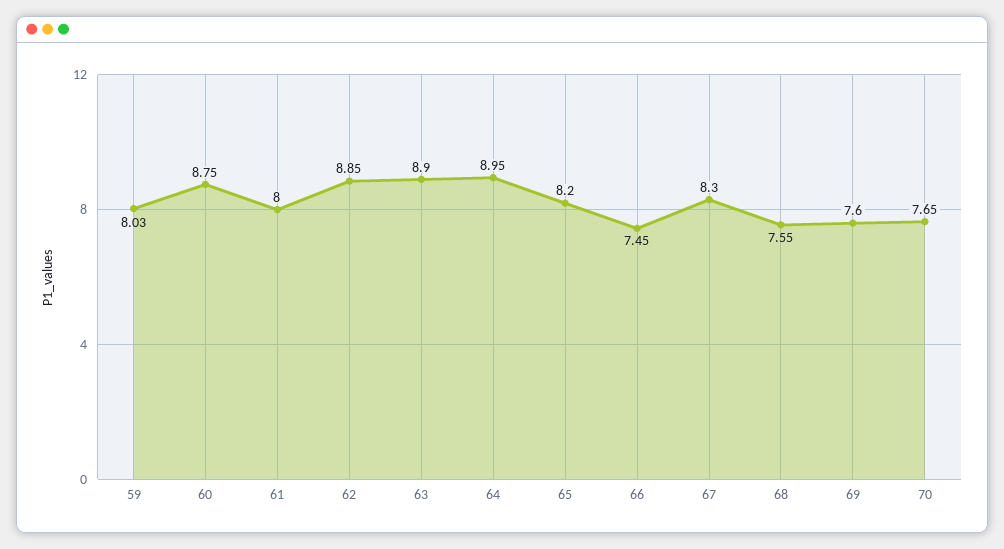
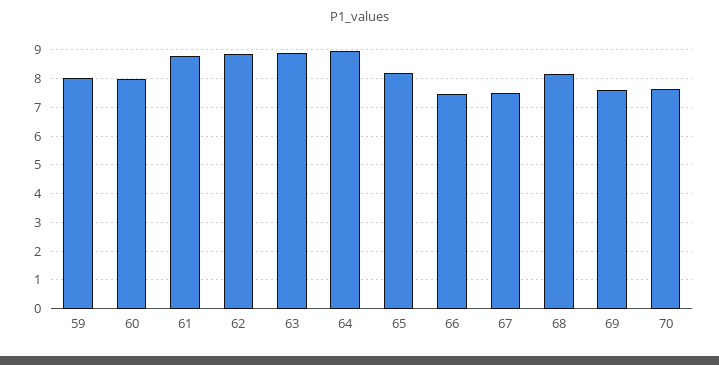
  {
    "59": 8.03,
-   "60": 8.75,
+   "60": 8,
-   "61": 8,
+   "61": 8.75,
    "62": 8.85,
    "63": 8.9,
    "64": 8.95,
    "65": 8.2,
    "66": 7.45,
-   "67": 8.3,
+   "67": 7.5,
-   "68": 7.55,
+   "68": 8.25,
    "69": 7.6,
    "70": 7.65
  }

